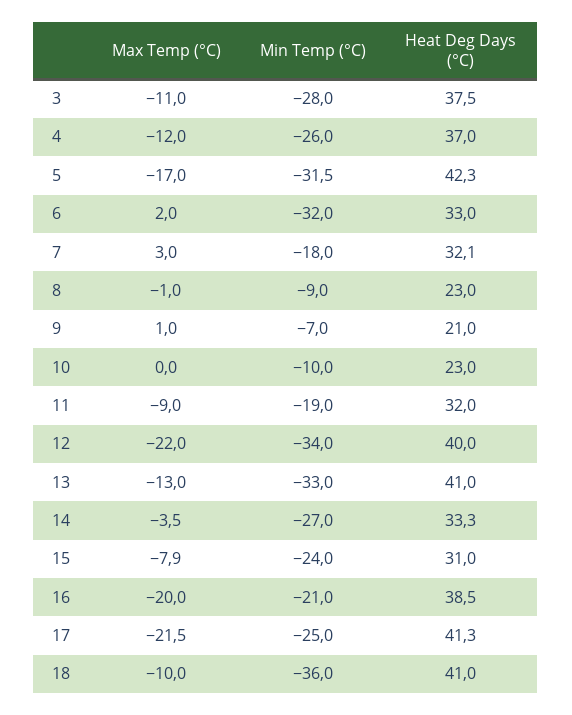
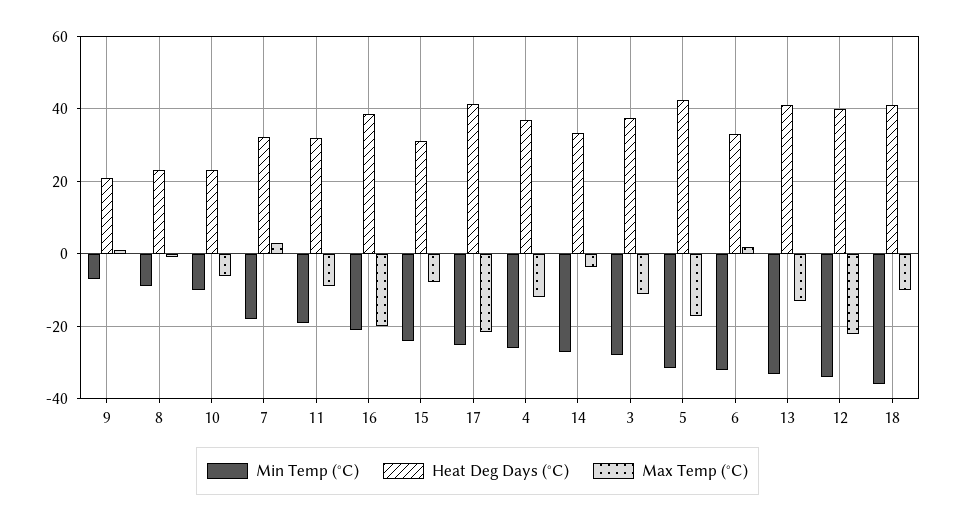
  {
    "Max Temp (°C)": {
      "3": -11,
      "4": -12,
      "5": -17,
      "6": 2,
      "7": 3,
      "8": -1,
      "9": 1,
-     "10": 0,
+     "10": -6,
      "11": -9,
      "12": -22,
      "13": -13,
      "14": -3.5,
      "15": -7.9,
      "16": -20,
      "17": -21.5,
      "18": -10
    },
    "Min Temp (°C)": {
      "3": -28,
      "4": -26,
      "5": -31.5,
      "6": -32,
      "7": -18,
      "8": -9,
      "9": -7,
      "10": -10,
      "11": -19,
      "12": -34,
      "13": -33,
      "14": -27,
      "15": -24,
      "16": -21,
      "17": -25,
      "18": -36
    },
    "Heat Deg Days (°C)": {
      "3": 37.5,
      "4": 37,
      "5": 42.3,
      "6": 33,
      "7": 32.1,
      "8": 23,
      "9": 21,
      "10": 23,
      "11": 32,
      "12": 40,
      "13": 41,
      "14": 33.3,
      "15": 31,
      "16": 38.5,
      "17": 41.3,
      "18": 41
    }
  }

